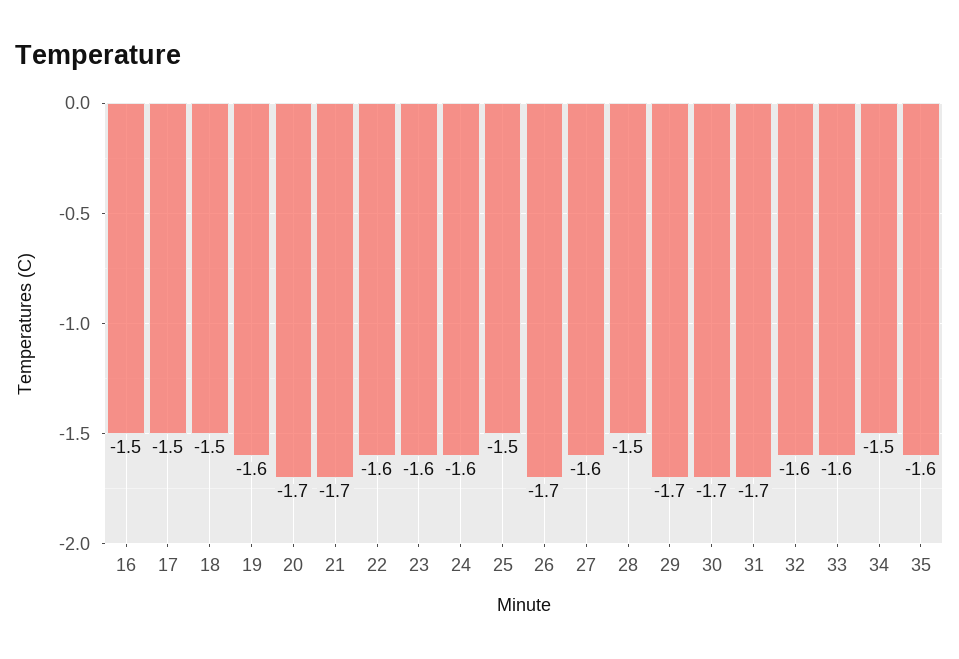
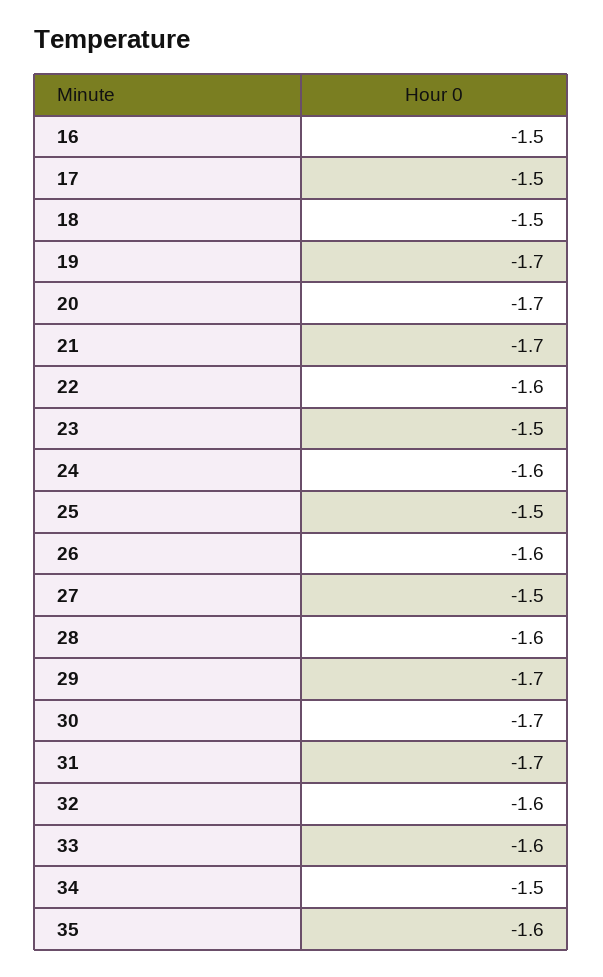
  {
    "16": -1.5,
    "17": -1.5,
    "18": -1.5,
-   "19": -1.6,
+   "19": -1.7,
    "20": -1.7,
    "21": -1.7,
    "22": -1.6,
-   "23": -1.6,
+   "23": -1.5,
    "24": -1.6,
    "25": -1.5,
-   "26": -1.7,
+   "26": -1.6,
-   "27": -1.6,
+   "27": -1.5,
-   "28": -1.5,
+   "28": -1.6,
    "29": -1.7,
    "30": -1.7,
    "31": -1.7,
    "32": -1.6,
    "33": -1.6,
    "34": -1.5,
    "35": -1.6
  }

